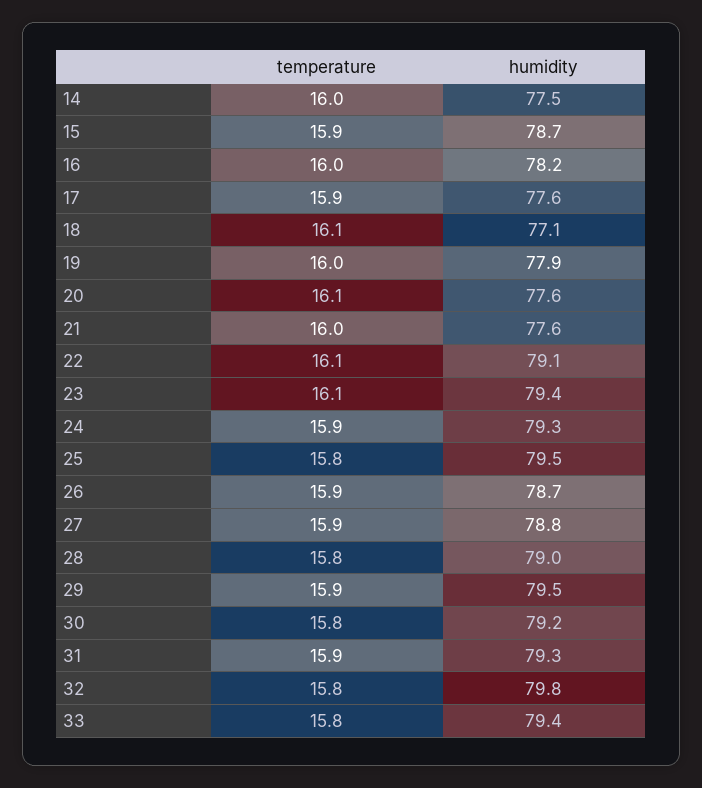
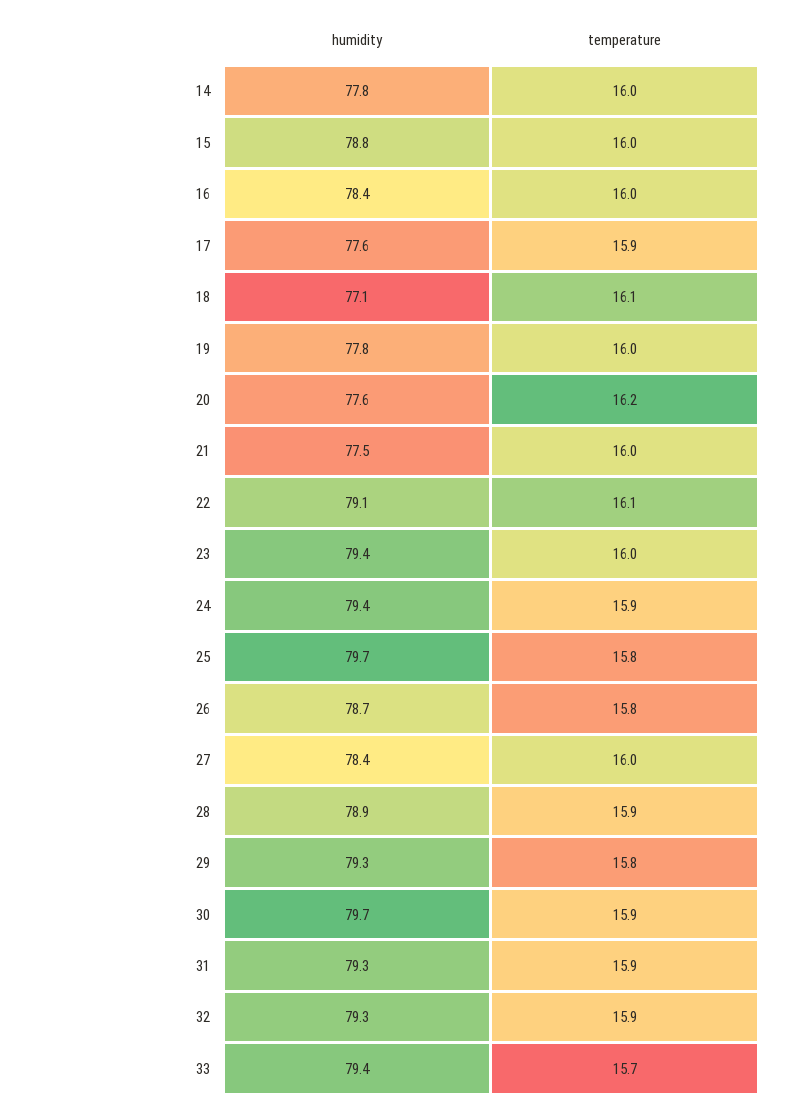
  {
    "temperature": {
      "14": 16,
-     "15": 15.9,
+     "15": 16,
      "16": 16,
      "17": 15.9,
      "18": 16.1,
      "19": 16,
-     "20": 16.1,
+     "20": 16.2,
      "21": 16,
      "22": 16.1,
-     "23": 16.1,
+     "23": 16,
      "24": 15.9,
      "25": 15.8,
-     "26": 15.9,
+     "26": 15.8,
-     "27": 15.9,
+     "27": 16,
-     "28": 15.8,
+     "28": 15.9,
-     "29": 15.9,
+     "29": 15.8,
-     "30": 15.8,
+     "30": 15.9,
      "31": 15.9,
-     "32": 15.8,
+     "32": 15.9,
-     "33": 15.8
+     "33": 15.7
    },
    "humidity": {
-     "14": 77.5,
+     "14": 77.8,
-     "15": 78.7,
+     "15": 78.8,
-     "16": 78.2,
+     "16": 78.4,
      "17": 77.6,
      "18": 77.1,
-     "19": 77.9,
+     "19": 77.8,
      "20": 77.6,
-     "21": 77.6,
+     "21": 77.5,
      "22": 79.1,
      "23": 79.4,
-     "24": 79.3,
+     "24": 79.4,
-     "25": 79.5,
+     "25": 79.7,
      "26": 78.7,
-     "27": 78.8,
+     "27": 78.4,
-     "28": 79,
+     "28": 78.9,
-     "29": 79.5,
+     "29": 79.3,
-     "30": 79.2,
+     "30": 79.7,
      "31": 79.3,
-     "32": 79.8,
+     "32": 79.3,
      "33": 79.4
    }
  }

